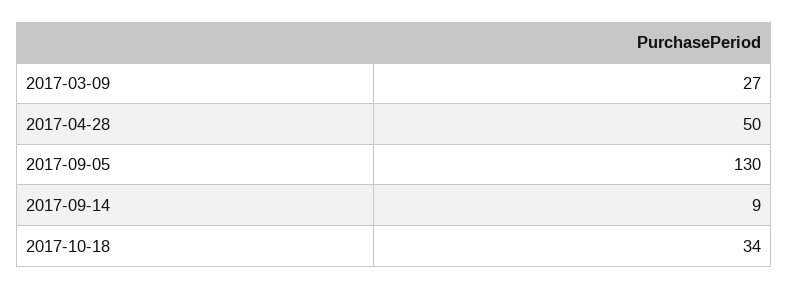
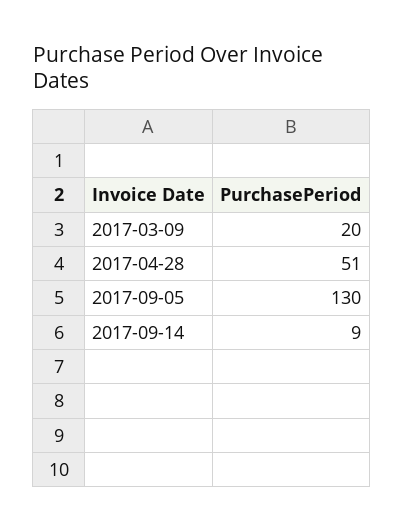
  {
-   "2017-03-09": 27,
+   "2017-03-09": 20,
-   "2017-04-28": 50,
+   "2017-04-28": 51,
    "2017-09-05": 130,
-   "2017-09-14": 9,
+   "2017-09-14": 9
-   "2017-10-18": 34
  }

